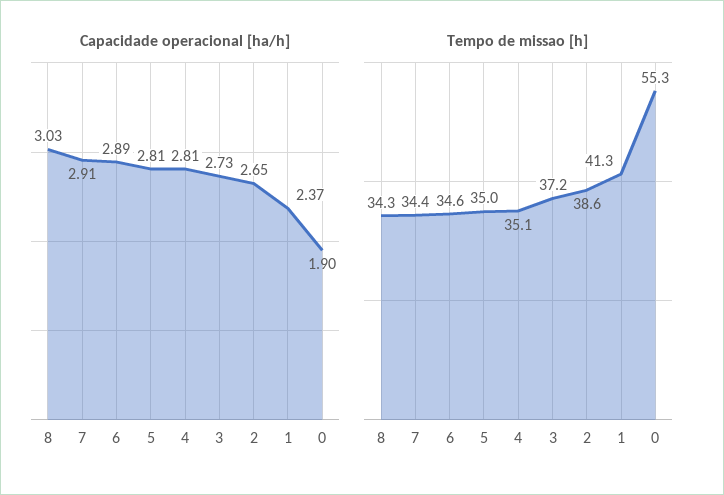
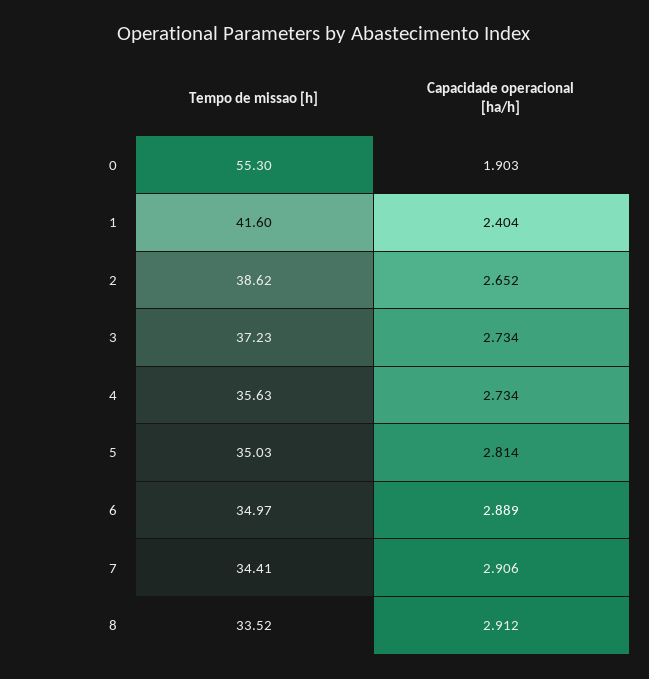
  {
    "Capacidade operacional [ha/h]": {
-     "8": 3.03,
+     "8": 2.912,
      "7": 2.906,
      "6": 2.889,
      "5": 2.814,
-     "4": 2.81,
+     "4": 2.734,
      "3": 2.734,
      "2": 2.652,
-     "1": 2.37,
+     "1": 2.404,
      "0": 1.903
    },
    "Tempo de missao [h]": {
-     "8": 34.3,
+     "8": 33.52,
      "7": 34.41,
-     "6": 34.6,
+     "6": 34.97,
      "5": 35.03,
-     "4": 35.1,
+     "4": 35.63,
      "3": 37.23,
      "2": 38.62,
-     "1": 41.3,
+     "1": 41.6,
      "0": 55.3
    }
  }

